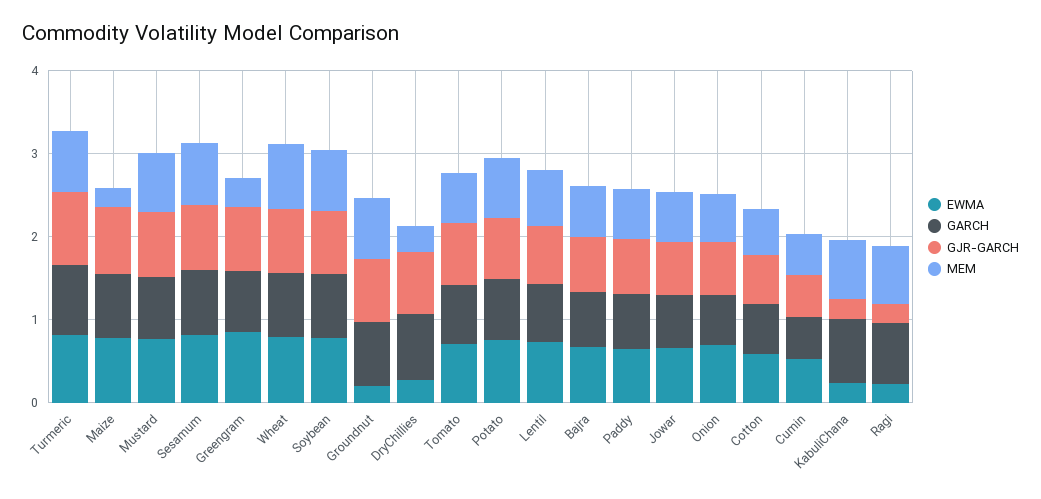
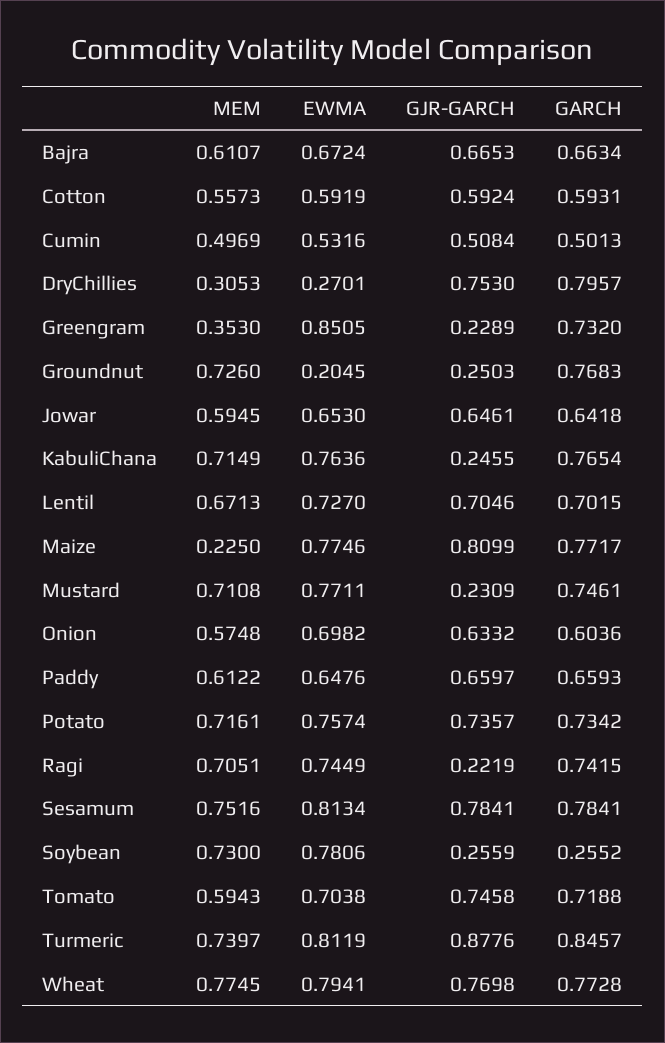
  {
    "EWMA": {
      "Turmeric": 0.8119,
      "Maize": 0.7746,
      "Mustard": 0.7711,
      "Sesamum": 0.8134,
      "Greengram": 0.8505,
      "Wheat": 0.7941,
      "Soybean": 0.7806,
      "Groundnut": 0.2045,
      "DryChillies": 0.2701,
      "Tomato": 0.7038,
      "Potato": 0.7574,
      "Lentil": 0.727,
      "Bajra": 0.6724,
      "Paddy": 0.6476,
      "Jowar": 0.653,
      "Onion": 0.6982,
      "Cotton": 0.5919,
      "Cumin": 0.5316,
-     "KabuliChana": 0.2,
+     "KabuliChana": 0.7636,
-     "Ragi": 0.2
+     "Ragi": 0.7449
    },
    "GARCH": {
      "Turmeric": 0.8457,
      "Maize": 0.7717,
      "Mustard": 0.7461,
      "Sesamum": 0.7841,
      "Greengram": 0.732,
      "Wheat": 0.7728,
-     "Soybean": 0.8,
+     "Soybean": 0.2552,
      "Groundnut": 0.7683,
      "DryChillies": 0.7957,
      "Tomato": 0.7188,
      "Potato": 0.7342,
      "Lentil": 0.7015,
      "Bajra": 0.6634,
      "Paddy": 0.6593,
      "Jowar": 0.6418,
      "Onion": 0.6036,
      "Cotton": 0.5931,
      "Cumin": 0.5013,
      "KabuliChana": 0.7654,
      "Ragi": 0.7415
    },
    "GJR-GARCH": {
      "Turmeric": 0.8776,
      "Maize": 0.8099,
-     "Mustard": 0.8,
+     "Mustard": 0.2309,
      "Sesamum": 0.7841,
-     "Greengram": 0.8,
+     "Greengram": 0.2289,
      "Wheat": 0.7698,
-     "Soybean": 0.8,
+     "Soybean": 0.2559,
-     "Groundnut": 0.8,
+     "Groundnut": 0.2503,
      "DryChillies": 0.753,
      "Tomato": 0.7458,
      "Potato": 0.7357,
      "Lentil": 0.7046,
      "Bajra": 0.6653,
      "Paddy": 0.6597,
      "Jowar": 0.6461,
      "Onion": 0.6332,
      "Cotton": 0.5924,
      "Cumin": 0.5084,
      "KabuliChana": 0.2455,
      "Ragi": 0.2219
    },
    "MEM": {
      "Turmeric": 0.7397,
      "Maize": 0.225,
      "Mustard": 0.7108,
      "Sesamum": 0.7516,
      "Greengram": 0.353,
      "Wheat": 0.7745,
      "Soybean": 0.73,
      "Groundnut": 0.726,
      "DryChillies": 0.3053,
      "Tomato": 0.5943,
      "Potato": 0.7161,
      "Lentil": 0.6713,
      "Bajra": 0.6107,
      "Paddy": 0.6122,
      "Jowar": 0.5945,
      "Onion": 0.5748,
      "Cotton": 0.5573,
      "Cumin": 0.4969,
      "KabuliChana": 0.7149,
      "Ragi": 0.7051
    }
  }

